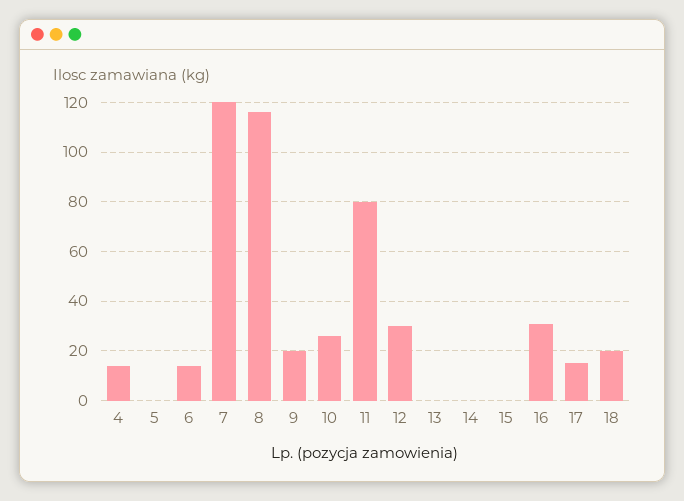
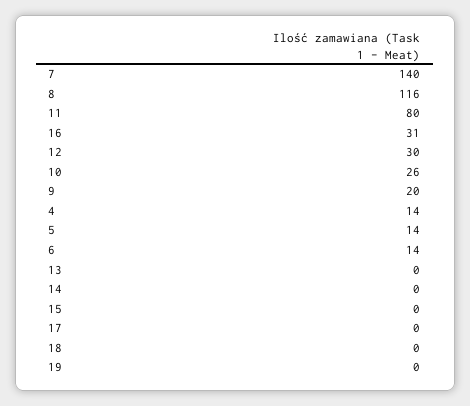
  {
    "4": 14,
-   "5": 0,
+   "5": 14,
    "6": 14,
-   "7": 120,
+   "7": 140,
    "8": 116,
    "9": 20,
    "10": 26,
    "11": 80,
    "12": 30,
    "13": 0,
    "14": 0,
    "15": 0,
    "16": 31,
-   "17": 15,
+   "17": 0,
-   "18": 20
+   "18": 0,
+   "19": 0
  }

